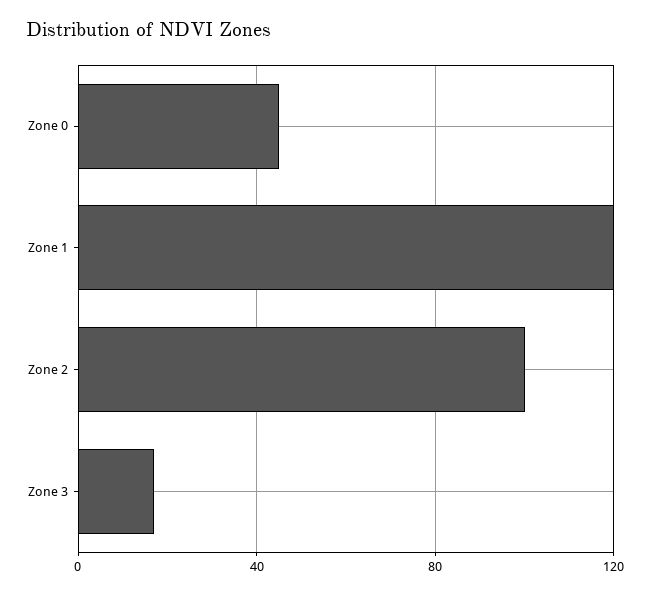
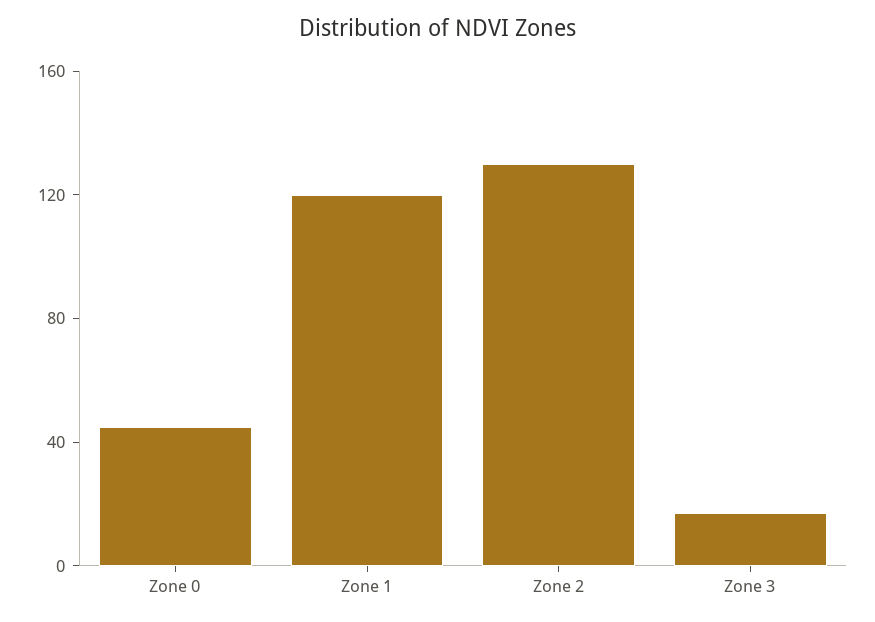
  {
    "Zone 0": 45,
    "Zone 1": 120,
-   "Zone 2": 100,
+   "Zone 2": 130,
    "Zone 3": 15
  }

